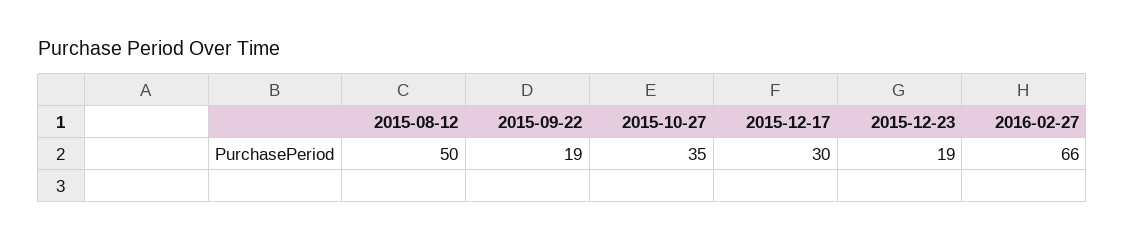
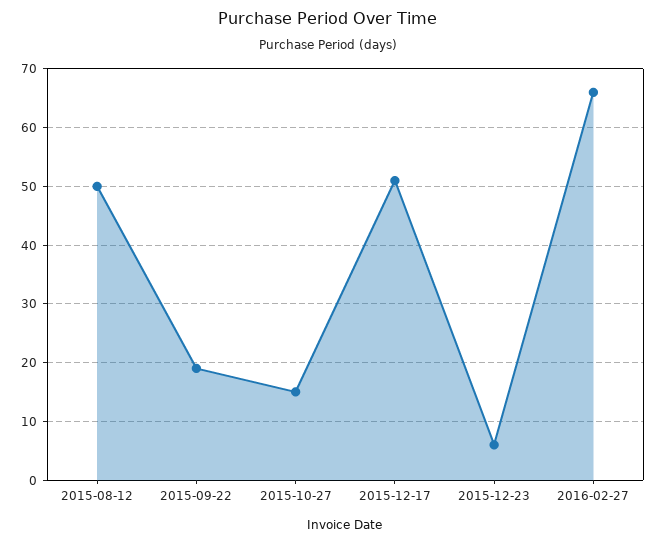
  {
    "2015-08-12": 50,
    "2015-09-22": 19,
-   "2015-10-27": 35,
+   "2015-10-27": 15,
-   "2015-12-17": 30,
+   "2015-12-17": 50,
-   "2015-12-23": 19,
+   "2015-12-23": 5,
    "2016-02-27": 66
  }

